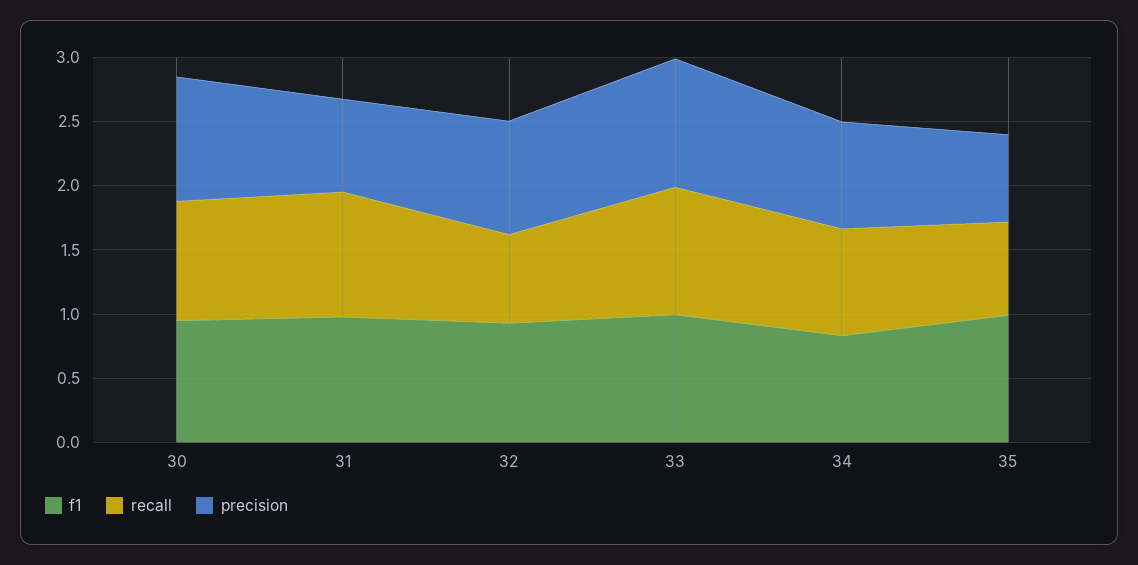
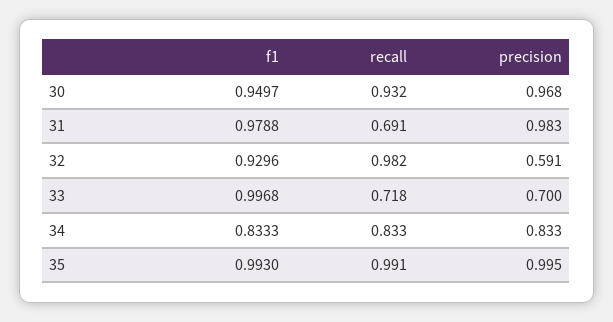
  {
    "f1": {
      "30": 0.9497,
      "31": 0.9788,
      "32": 0.9296,
      "33": 0.9968,
      "34": 0.8333,
      "35": 0.993
    },
    "recall": {
      "30": 0.932,
-     "31": 1,
+     "31": 0.691,
-     "32": 0.7,
+     "32": 0.982,
-     "33": 1,
+     "33": 0.718,
      "34": 0.833,
-     "35": 0.7
+     "35": 0.991
    },
    "precision": {
      "30": 0.968,
-     "31": 0.7,
+     "31": 0.983,
-     "32": 0.9,
+     "32": 0.591,
-     "33": 1,
+     "33": 0.7,
      "34": 0.833,
-     "35": 0.7
+     "35": 0.995
    }
  }

